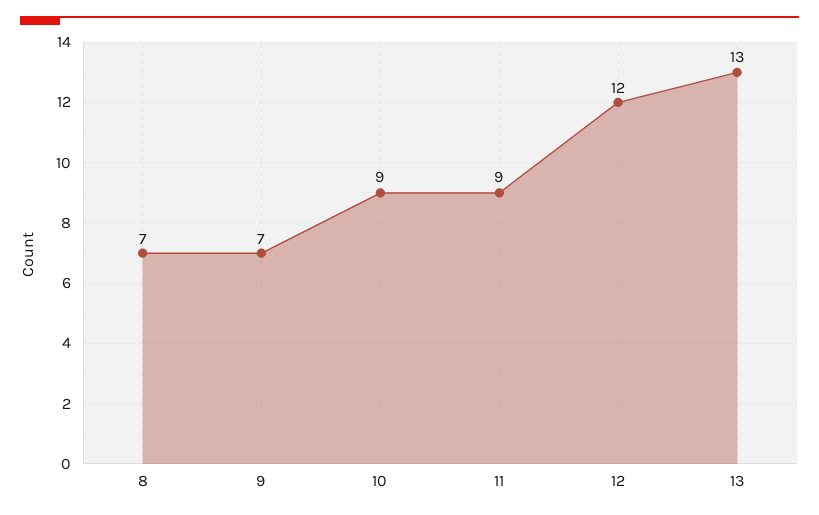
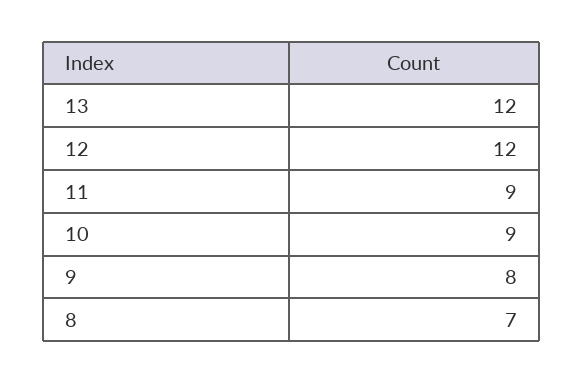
  {
    "8": 7,
-   "9": 7,
+   "9": 8,
    "10": 9,
    "11": 9,
    "12": 12,
-   "13": 13
+   "13": 12
  }

